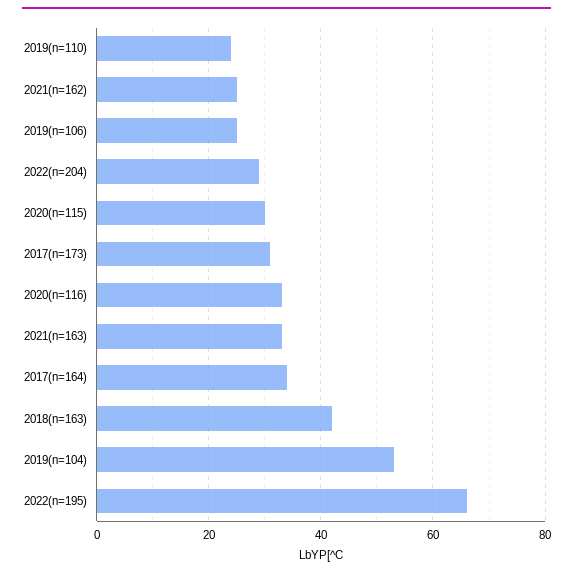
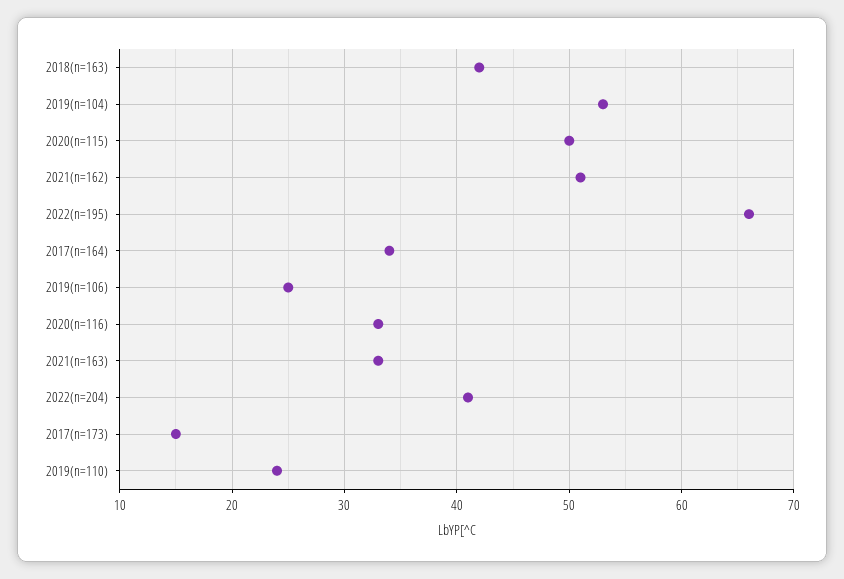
  {
    "2019(n=110)": 24,
-   "2021(n=162)": 25,
+   "2021(n=162)": 51,
    "2019(n=106)": 25,
-   "2022(n=204)": 30,
+   "2022(n=204)": 41,
-   "2020(n=115)": 30,
+   "2020(n=115)": 50,
-   "2017(n=173)": 30,
+   "2017(n=173)": 15,
    "2020(n=116)": 33,
    "2021(n=163)": 33,
    "2017(n=164)": 34,
    "2018(n=163)": 42,
    "2019(n=104)": 53,
    "2022(n=195)": 66
  }

